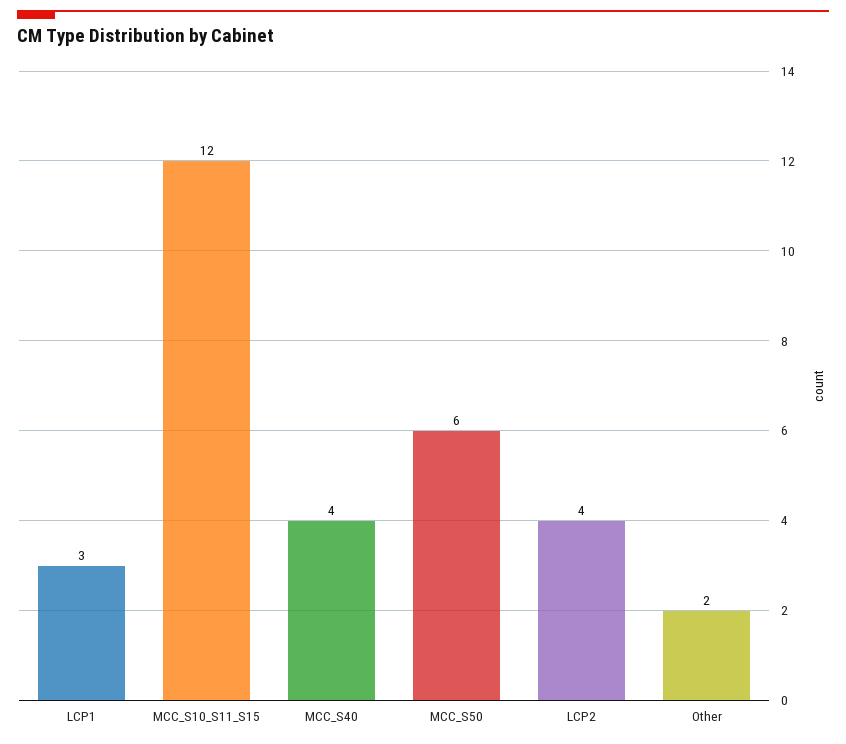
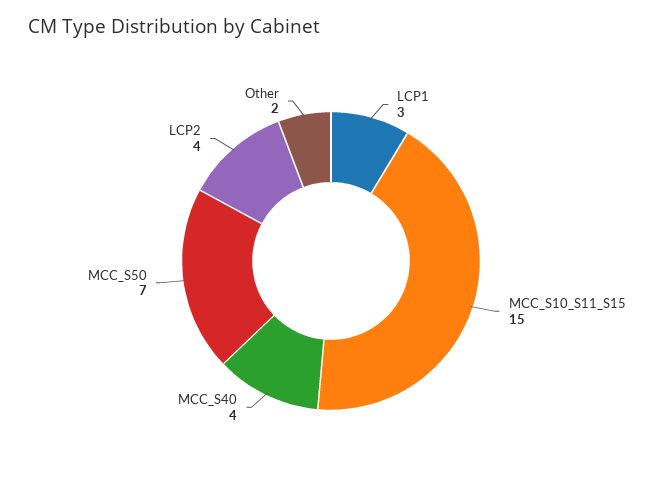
  {
    "LCP1": 3,
-   "MCC_S10_S11_S15": 12,
+   "MCC_S10_S11_S15": 15,
    "MCC_S40": 4,
-   "MCC_S50": 6,
+   "MCC_S50": 7,
    "LCP2": 4,
    "Other": 2
  }

